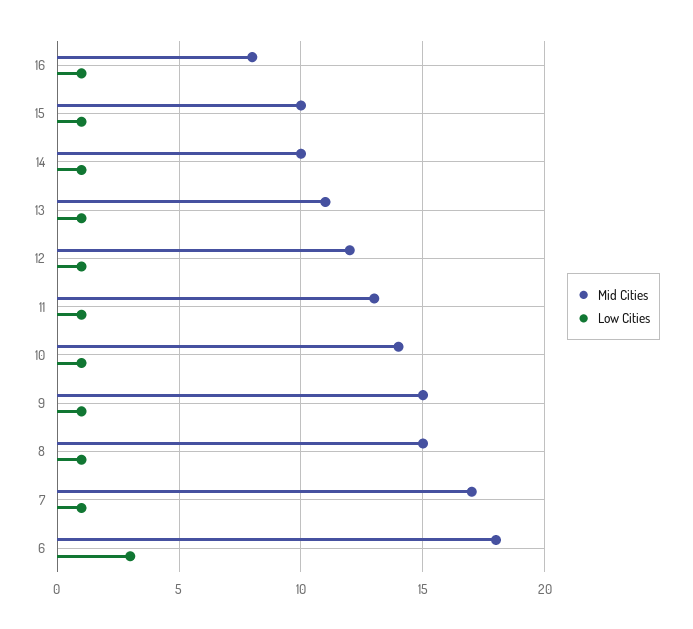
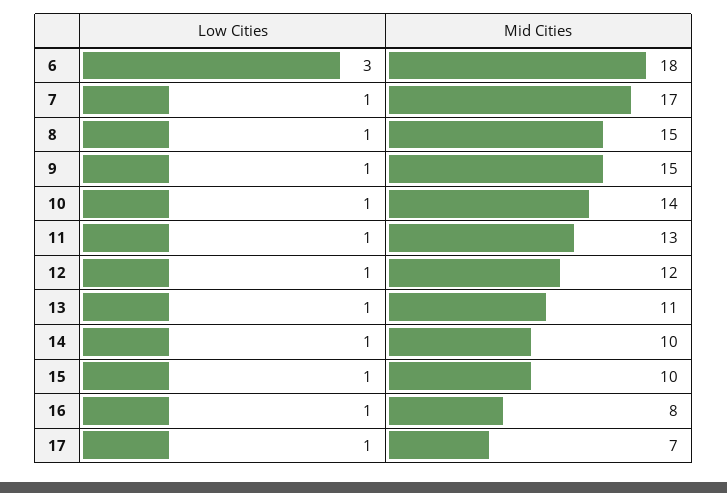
  {
    "Mid Cities": {
      "16": 8,
      "15": 10,
      "14": 10,
      "13": 11,
      "12": 12,
      "11": 13,
      "10": 14,
      "9": 15,
      "8": 15,
      "7": 17,
-     "6": 18
+     "6": 18,
+     "17": 7
    },
    "Low Cities": {
      "16": 1,
      "15": 1,
      "14": 1,
      "13": 1,
      "12": 1,
      "11": 1,
      "10": 1,
      "9": 1,
      "8": 1,
      "7": 1,
-     "6": 3
+     "6": 3,
+     "17": 1
    }
  }

